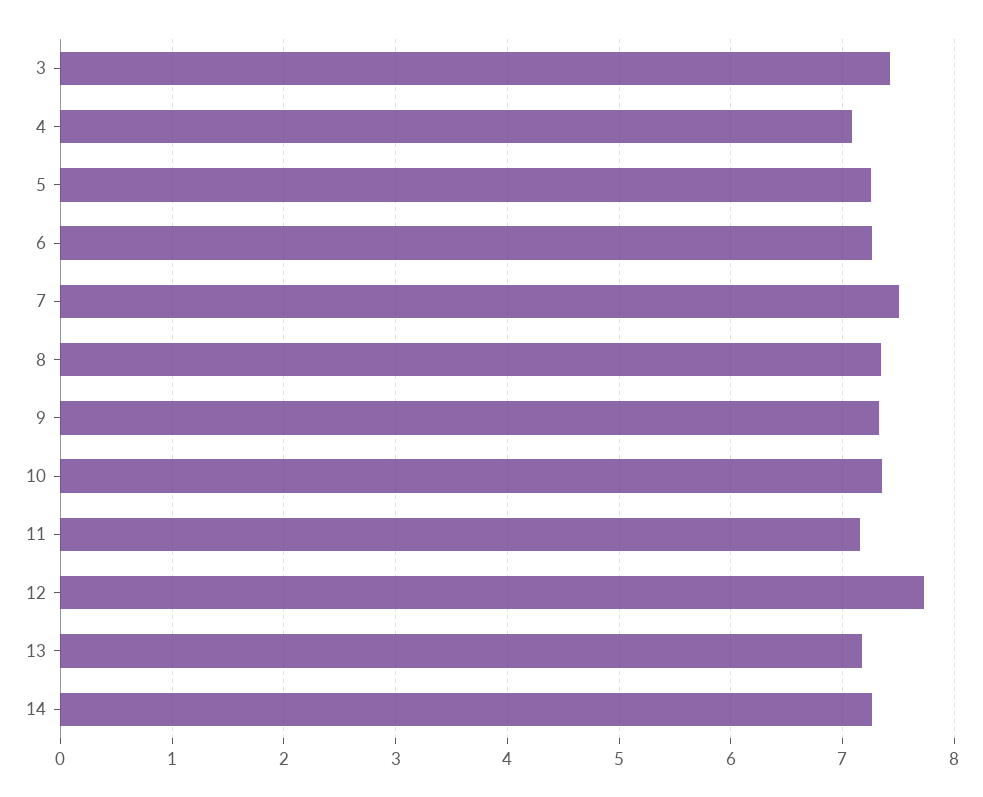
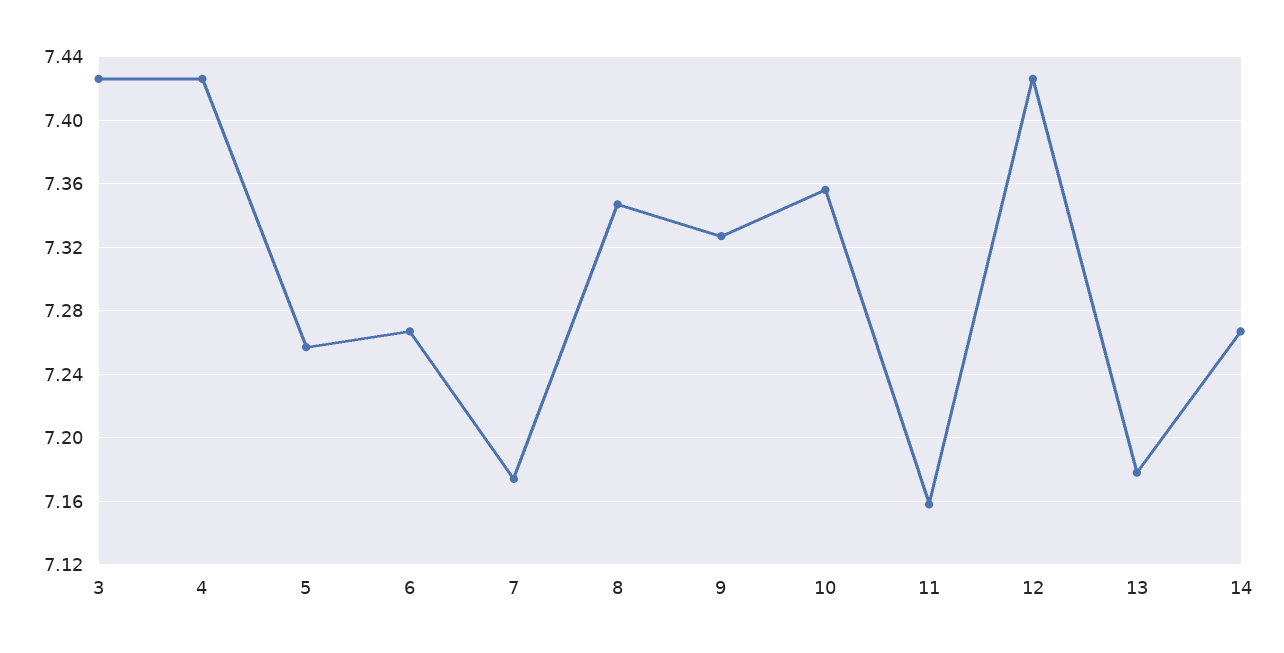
  {
    "3": 7.425,
-   "4": 7.1,
+   "4": 7.425,
    "5": 7.255,
    "6": 7.265,
-   "7": 7.5,
+   "7": 7.175,
    "8": 7.345,
    "9": 7.325,
    "10": 7.355,
    "11": 7.16,
-   "12": 7.7,
+   "12": 7.425,
    "13": 7.18,
    "14": 7.265
  }

